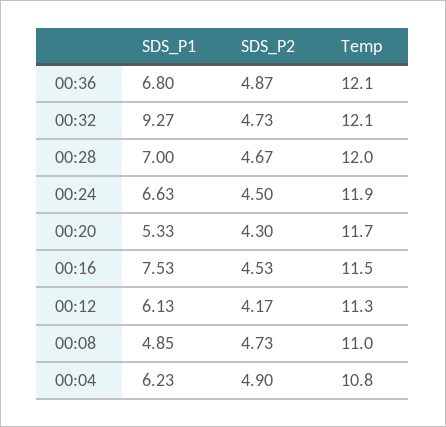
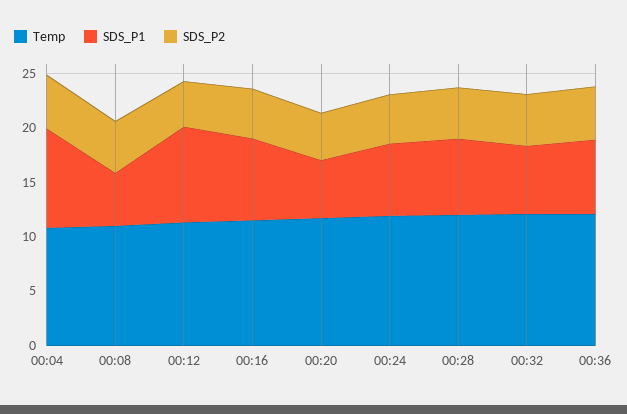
  {
    "SDS_P1": {
      "00:36": 6.8,
-     "00:32": 9.27,
+     "00:32": 6,
      "00:28": 7,
      "00:24": 6.63,
      "00:20": 5.33,
      "00:16": 7.53,
-     "00:12": 6.13,
+     "00:12": 9,
      "00:08": 4.85,
-     "00:04": 6.23
+     "00:04": 9
    },
    "SDS_P2": {
      "00:36": 4.87,
      "00:32": 4.73,
      "00:28": 4.67,
      "00:24": 4.5,
      "00:20": 4.3,
      "00:16": 4.53,
      "00:12": 4.17,
      "00:08": 4.73,
      "00:04": 4.9
    },
    "Temp": {
      "00:36": 12.1,
      "00:32": 12.1,
      "00:28": 12,
      "00:24": 11.9,
      "00:20": 11.7,
      "00:16": 11.5,
      "00:12": 11.3,
      "00:08": 11,
      "00:04": 10.8
    }
  }

